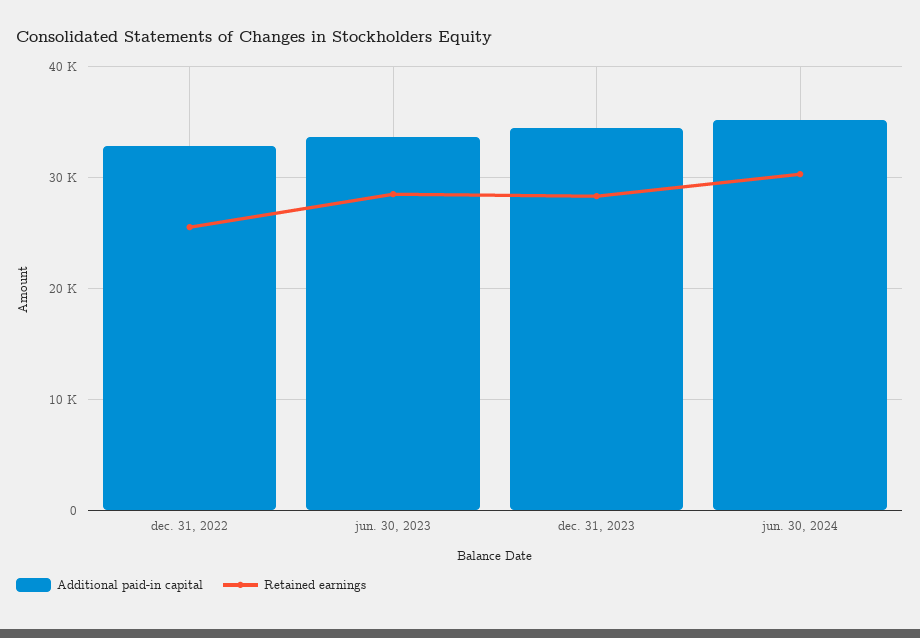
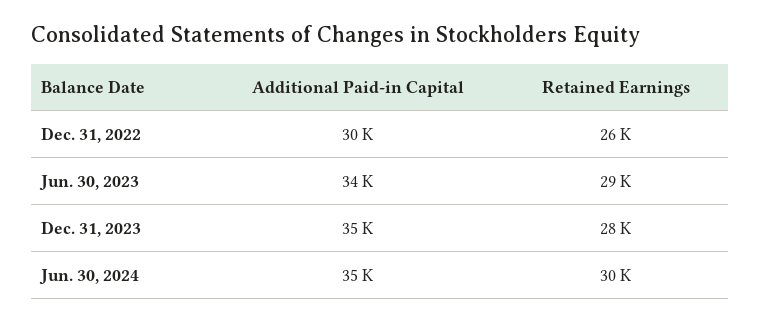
  {
    "Additional paid-in capital": {
-     "dec. 31, 2022": 33000,
+     "dec. 31, 2022": 30000,
      "jun. 30, 2023": 34000,
      "dec. 31, 2023": 35000,
      "jun. 30, 2024": 35000
    },
    "Retained earnings": {
      "dec. 31, 2022": 26000,
      "jun. 30, 2023": 29000,
      "dec. 31, 2023": 28000,
      "jun. 30, 2024": 30000
    }
  }

